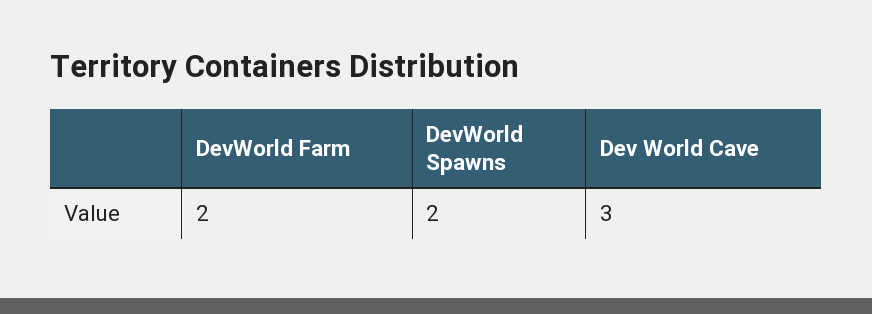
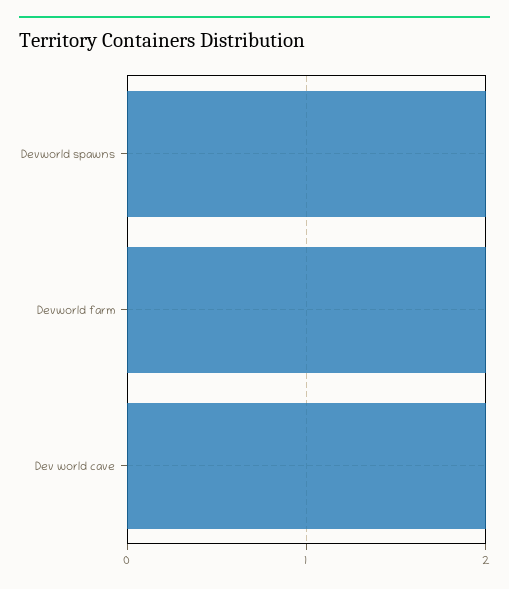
  {
    "DevWorld Farm": 2,
    "DevWorld Spawns": 2,
-   "Dev World Cave": 3
+   "Dev World Cave": 2
  }

